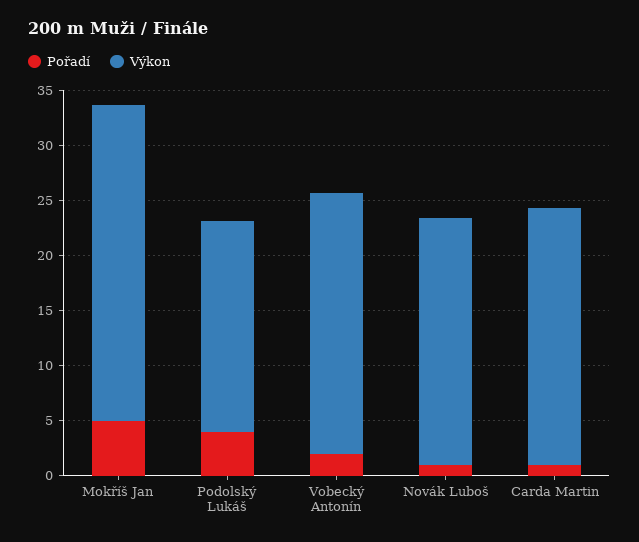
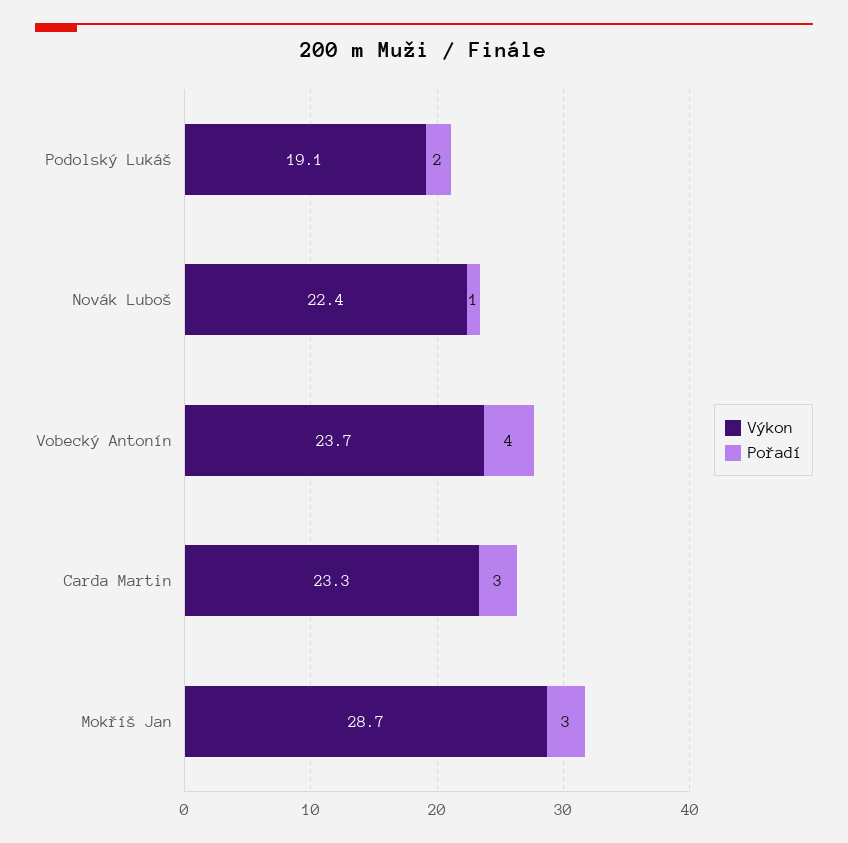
  {
    "Pořadí": {
-     "Mokříš Jan": 5,
+     "Mokříš Jan": 3,
-     "Podolský Lukáš": 4,
+     "Podolský Lukáš": 2,
-     "Vobecký Antonín": 2,
+     "Vobecký Antonín": 4,
      "Novák Luboš": 1,
-     "Carda Martin": 1
+     "Carda Martin": 3
    },
    "Výkon": {
      "Mokříš Jan": 28.7,
      "Podolský Lukáš": 19.1,
      "Vobecký Antonín": 23.7,
      "Novák Luboš": 22.4,
      "Carda Martin": 23.3
    }
  }

